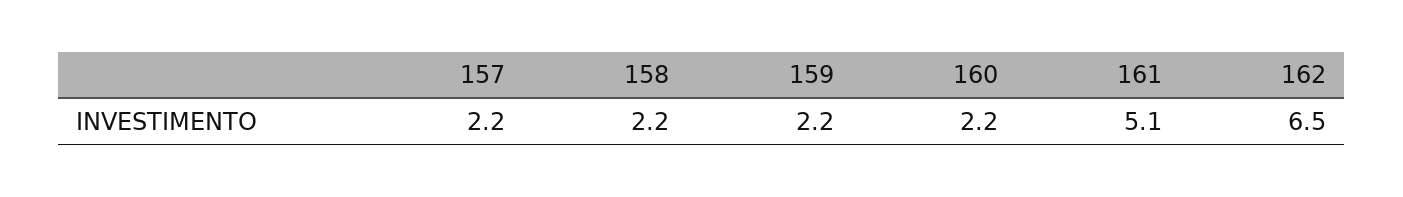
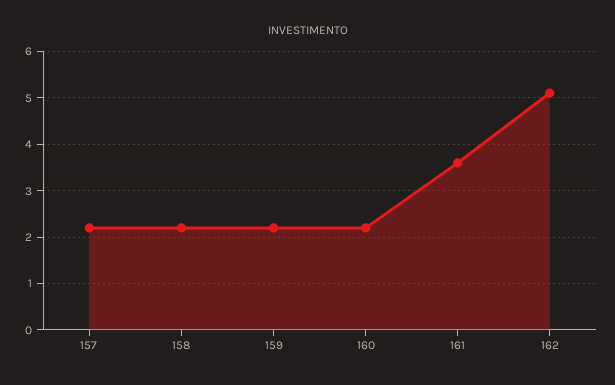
  {
    "157": 2.2,
    "158": 2.2,
    "159": 2.2,
    "160": 2.2,
-   "161": 5.1,
+   "161": 3.5,
-   "162": 6.5
+   "162": 5
  }

